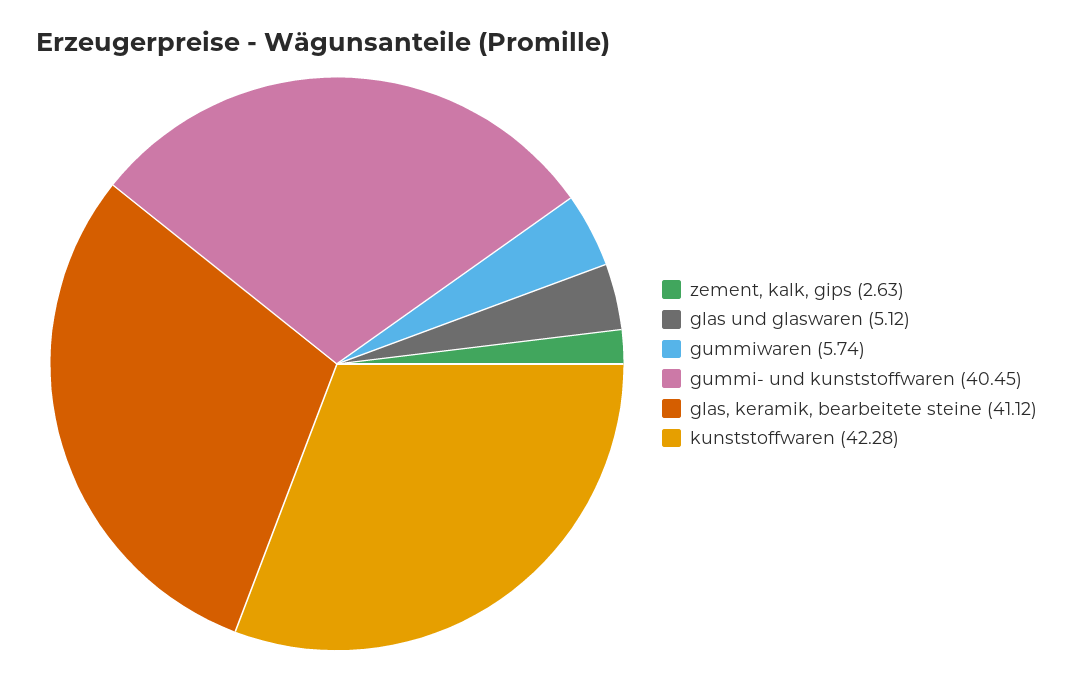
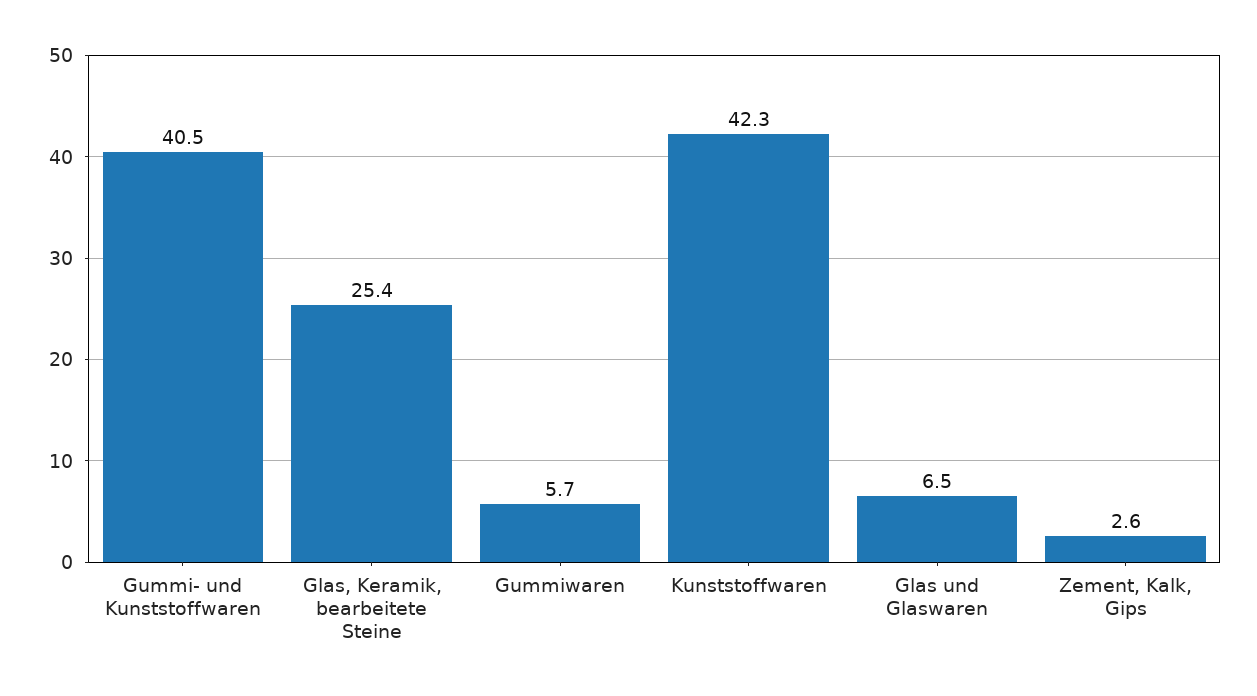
  {
    "zement, kalk, gips": 2.63,
-   "glas und glaswaren": 5.12,
+   "glas und glaswaren": 6.5,
    "gummiwaren": 5.74,
    "gummi- und kunststoffwaren": 40.45,
-   "glas, keramik, bearbeitete steine": 41.12,
+   "glas, keramik, bearbeitete steine": 25.4,
    "kunststoffwaren": 42.28
  }

